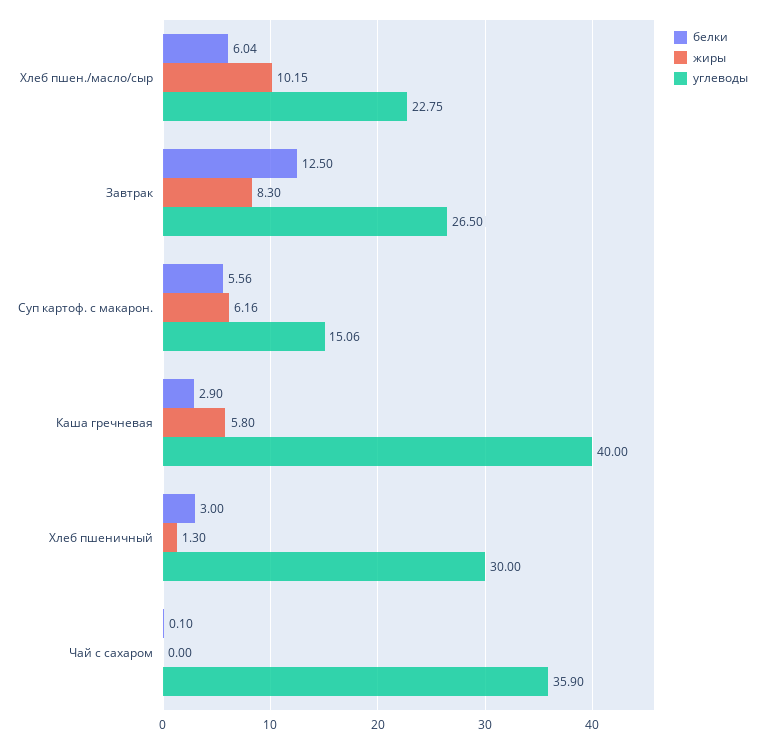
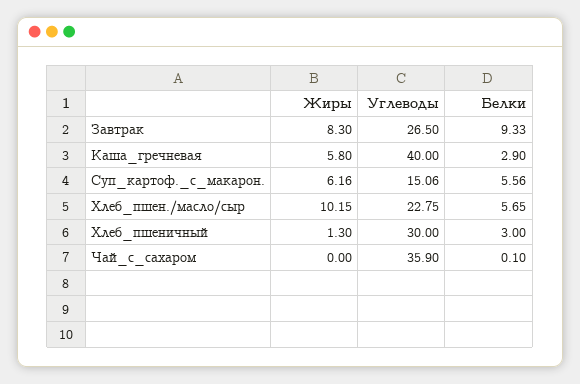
  {
    "белки": {
-     "Хлеб пшен./масло/сыр": 6.04,
+     "Хлеб пшен./масло/сыр": 5.65,
-     "Завтрак": 12.5,
+     "Завтрак": 9.33,
      "Суп картоф. с макарон.": 5.56,
      "Каша гречневая": 2.9,
      "Хлеб пшеничный": 3,
      "Чай с сахаром": 0.1
    },
    "жиры": {
      "Хлеб пшен./масло/сыр": 10.15,
      "Завтрак": 8.3,
      "Суп картоф. с макарон.": 6.16,
      "Каша гречневая": 5.8,
      "Хлеб пшеничный": 1.3,
      "Чай с сахаром": 0
    },
    "углеводы": {
      "Хлеб пшен./масло/сыр": 22.75,
      "Завтрак": 26.5,
      "Суп картоф. с макарон.": 15.06,
      "Каша гречневая": 40,
      "Хлеб пшеничный": 30,
      "Чай с сахаром": 35.9
    }
  }

